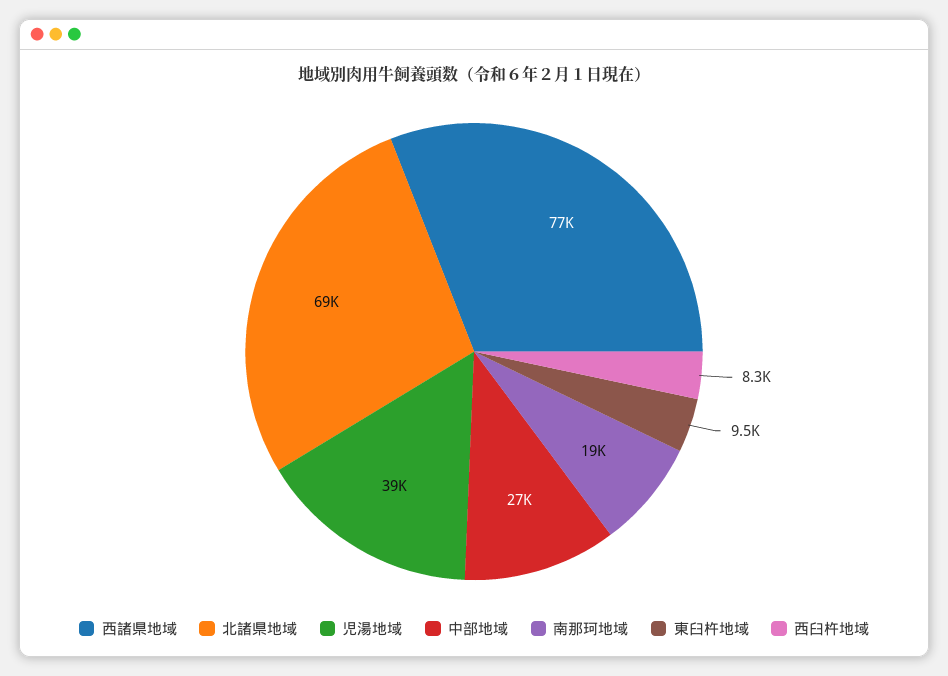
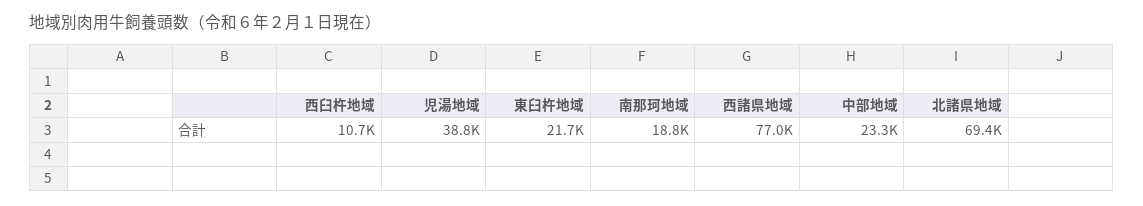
  {
    "西諸県地域": 77000,
    "北諸県地域": 69400,
    "児湯地域": 38800,
-   "中部地域": 27000,
+   "中部地域": 23300,
    "南那珂地域": 18800,
-   "東臼杵地域": 9500,
+   "東臼杵地域": 21700,
-   "西臼杵地域": 8300
+   "西臼杵地域": 10700
  }

